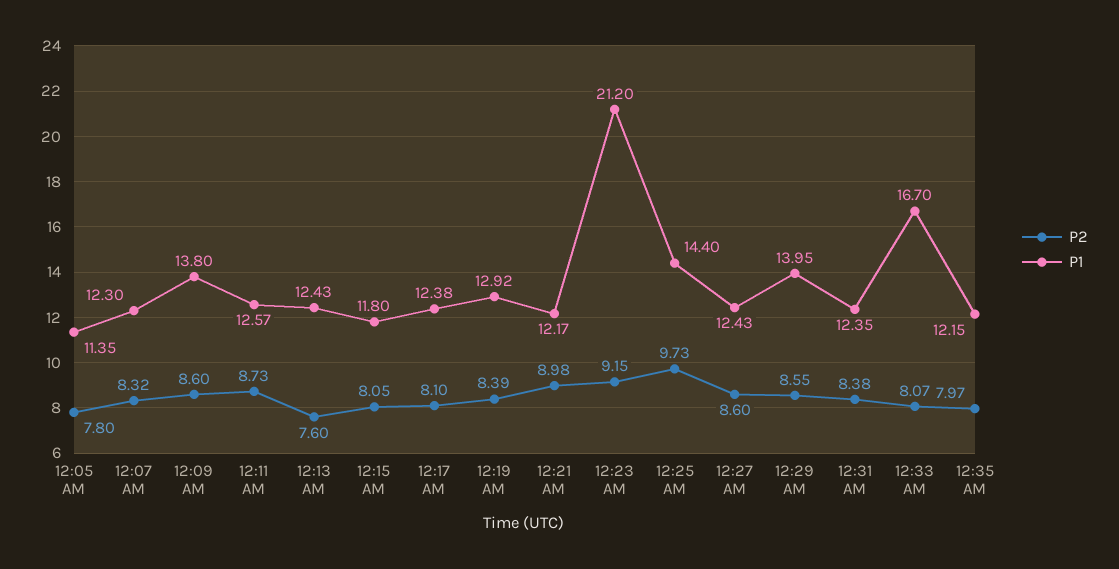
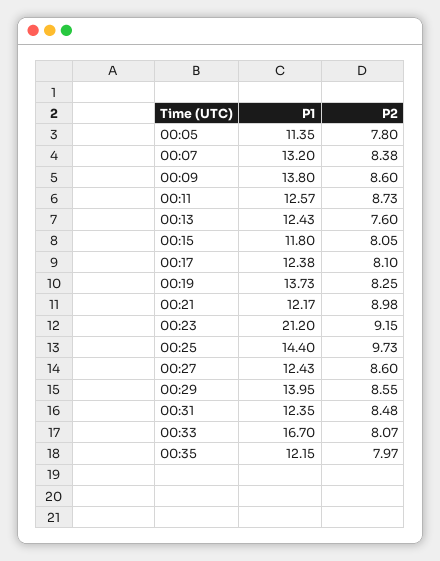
  {
    "P2": {
      "12:05 AM": 7.8,
-     "12:07 AM": 8.32,
+     "12:07 AM": 8.38,
      "12:09 AM": 8.6,
      "12:11 AM": 8.73,
      "12:13 AM": 7.6,
      "12:15 AM": 8.05,
      "12:17 AM": 8.1,
-     "12:19 AM": 8.39,
+     "12:19 AM": 8.25,
      "12:21 AM": 8.98,
      "12:23 AM": 9.15,
      "12:25 AM": 9.73,
      "12:27 AM": 8.6,
      "12:29 AM": 8.55,
-     "12:31 AM": 8.38,
+     "12:31 AM": 8.48,
      "12:33 AM": 8.07,
      "12:35 AM": 7.97
    },
    "P1": {
      "12:05 AM": 11.35,
-     "12:07 AM": 12.3,
+     "12:07 AM": 13.2,
      "12:09 AM": 13.8,
      "12:11 AM": 12.57,
      "12:13 AM": 12.43,
      "12:15 AM": 11.8,
      "12:17 AM": 12.38,
-     "12:19 AM": 12.92,
+     "12:19 AM": 13.73,
      "12:21 AM": 12.17,
      "12:23 AM": 21.2,
      "12:25 AM": 14.4,
      "12:27 AM": 12.43,
      "12:29 AM": 13.95,
      "12:31 AM": 12.35,
      "12:33 AM": 16.7,
      "12:35 AM": 12.15
    }
  }

